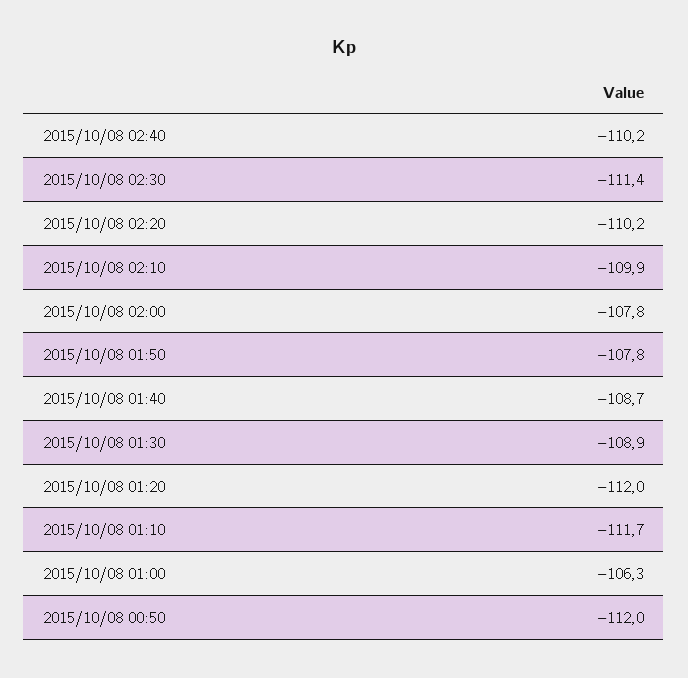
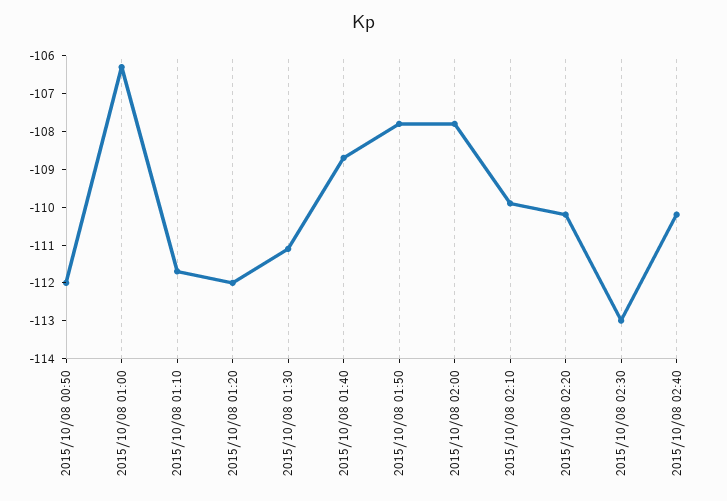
  {
    "2015/10/08 02:40": -110.2,
-   "2015/10/08 02:30": -111.4,
+   "2015/10/08 02:30": -113,
    "2015/10/08 02:20": -110.2,
    "2015/10/08 02:10": -109.9,
    "2015/10/08 02:00": -107.8,
    "2015/10/08 01:50": -107.8,
    "2015/10/08 01:40": -108.7,
-   "2015/10/08 01:30": -108.9,
+   "2015/10/08 01:30": -111,
    "2015/10/08 01:20": -112,
    "2015/10/08 01:10": -111.7,
    "2015/10/08 01:00": -106.3,
    "2015/10/08 00:50": -112
  }

